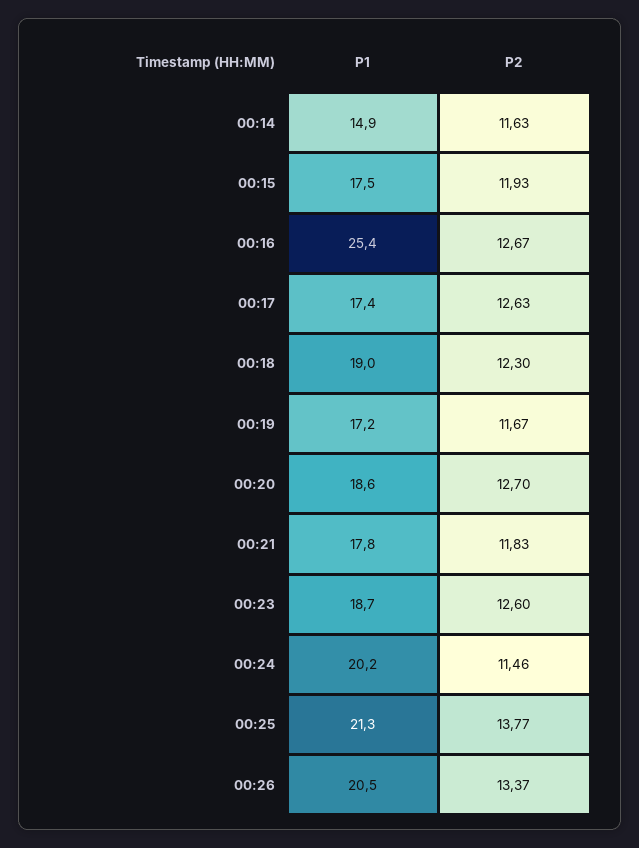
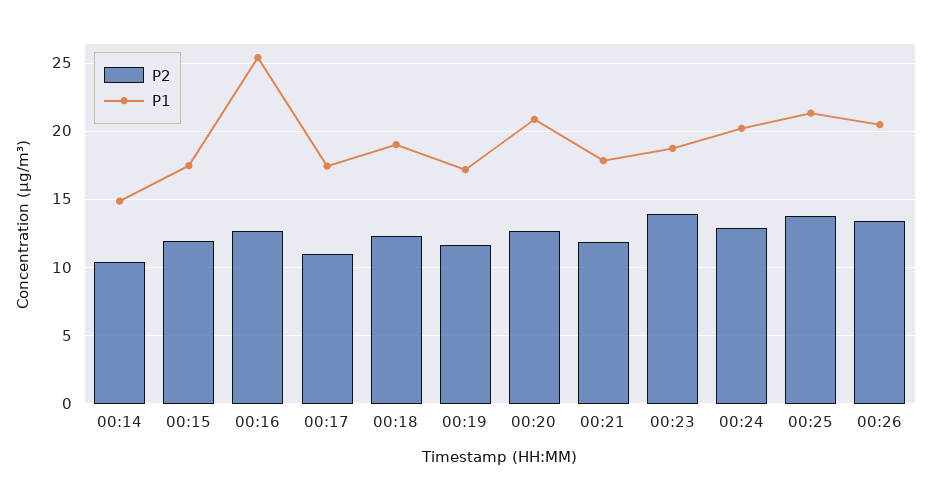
  {
    "P1": {
      "00:14": 14.9,
      "00:15": 17.5,
      "00:16": 25.4,
      "00:17": 17.4,
      "00:18": 19,
      "00:19": 17.2,
-     "00:20": 18.6,
+     "00:20": 21,
      "00:21": 17.8,
      "00:23": 18.7,
      "00:24": 20.2,
      "00:25": 21.3,
      "00:26": 20.5
    },
    "P2": {
-     "00:14": 11.63,
+     "00:14": 10.5,
      "00:15": 11.93,
      "00:16": 12.67,
-     "00:17": 12.63,
+     "00:17": 11,
      "00:18": 12.3,
      "00:19": 11.67,
      "00:20": 12.7,
      "00:21": 11.83,
-     "00:23": 12.6,
+     "00:23": 14,
-     "00:24": 11.46,
+     "00:24": 13,
      "00:25": 13.77,
      "00:26": 13.37
    }
  }

